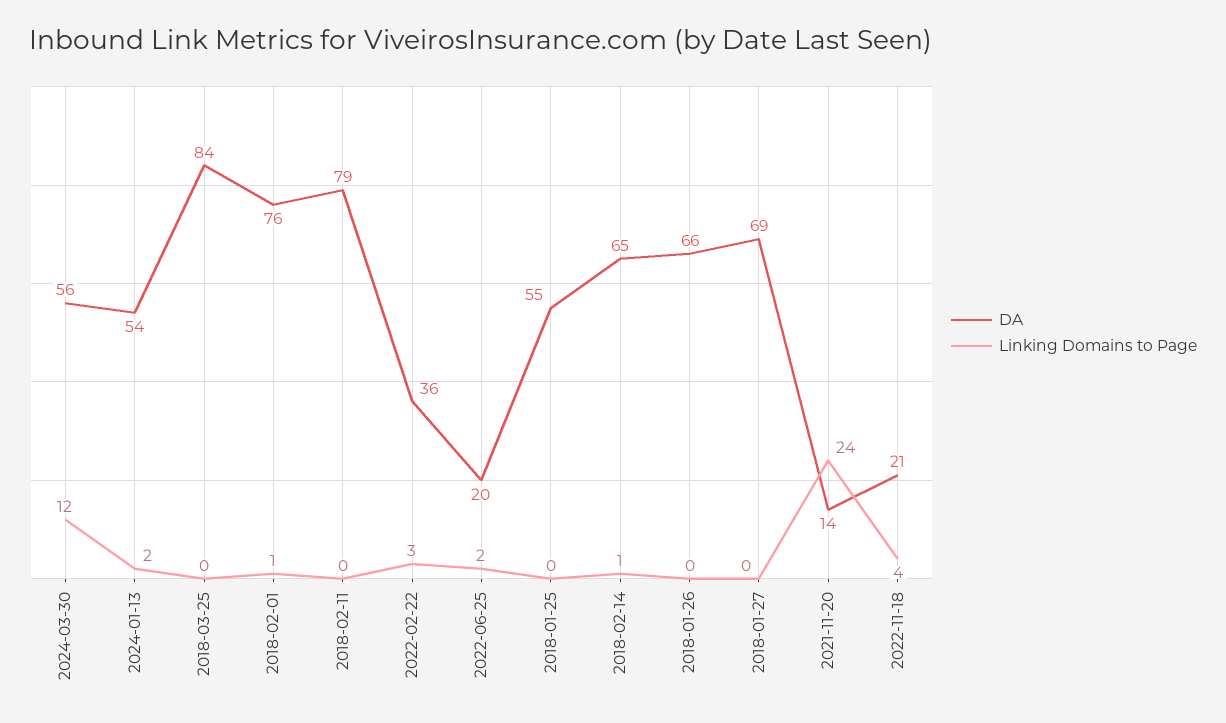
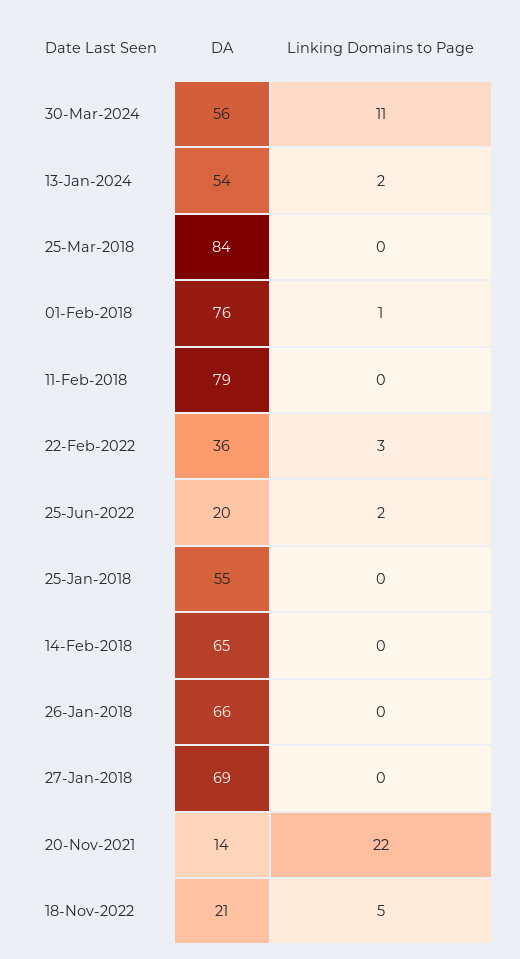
  {
    "DA": {
      "2024-03-30": 56,
      "2024-01-13": 54,
      "2018-03-25": 84,
      "2018-02-01": 76,
      "2018-02-11": 79,
      "2022-02-22": 36,
      "2022-06-25": 20,
      "2018-01-25": 55,
      "2018-02-14": 65,
      "2018-01-26": 66,
      "2018-01-27": 69,
      "2021-11-20": 14,
      "2022-11-18": 21
    },
    "Linking Domains to Page": {
-     "2024-03-30": 12,
+     "2024-03-30": 11,
      "2024-01-13": 2,
      "2018-03-25": 0,
      "2018-02-01": 1,
      "2018-02-11": 0,
      "2022-02-22": 3,
      "2022-06-25": 2,
      "2018-01-25": 0,
-     "2018-02-14": 1,
+     "2018-02-14": 0,
      "2018-01-26": 0,
      "2018-01-27": 0,
-     "2021-11-20": 24,
+     "2021-11-20": 22,
-     "2022-11-18": 4
+     "2022-11-18": 5
    }
  }

